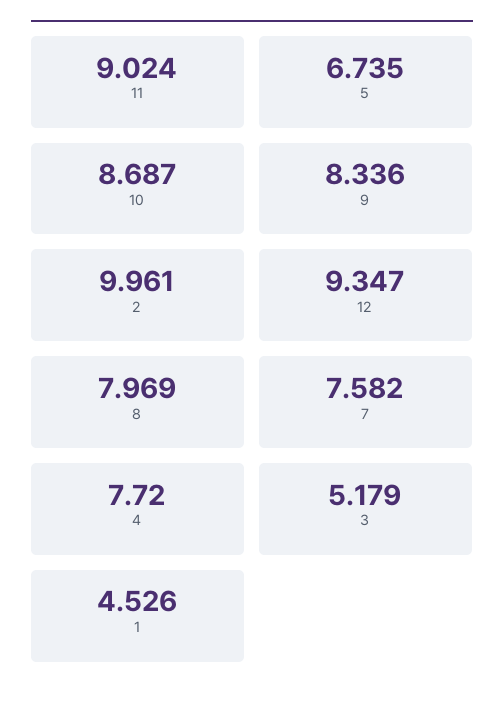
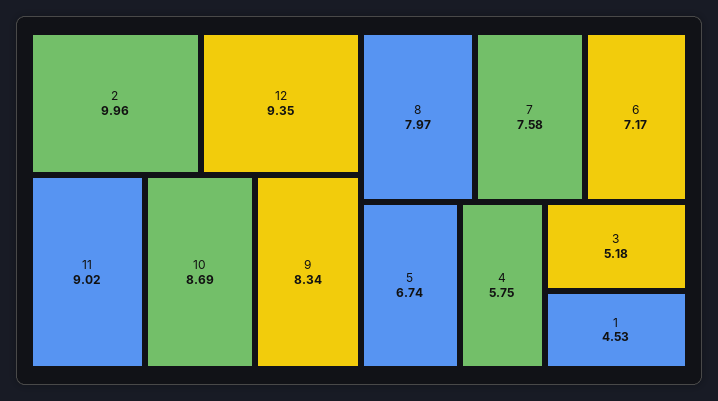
  {
    "11": 9.024,
    "5": 6.735,
    "10": 8.687,
    "9": 8.336,
    "2": 9.961,
    "12": 9.347,
    "8": 7.969,
    "7": 7.582,
-   "4": 7.72,
+   "4": 5.75,
    "3": 5.179,
-   "1": 4.526
+   "1": 4.526,
+   "6": 7.17
  }

